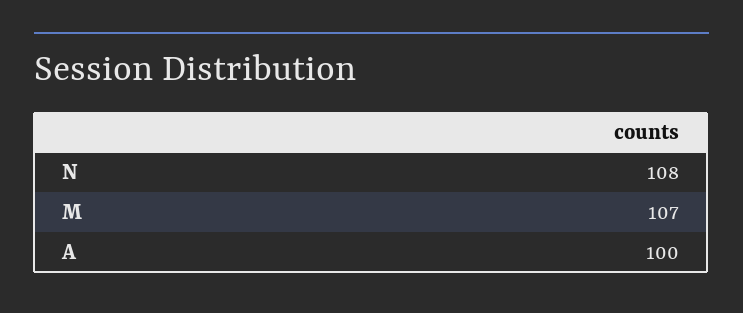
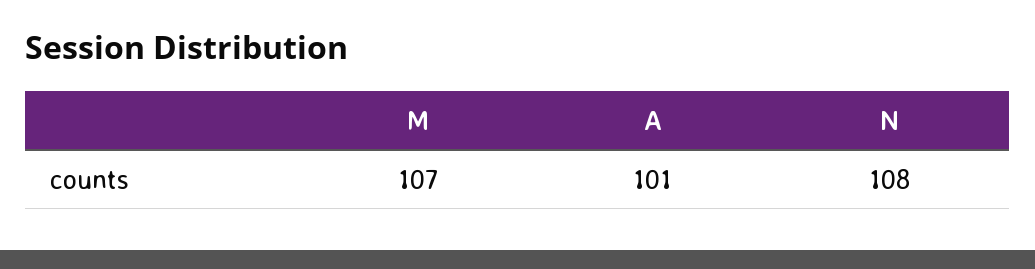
  {
    "N": 108,
    "M": 107,
-   "A": 100
+   "A": 101
  }

